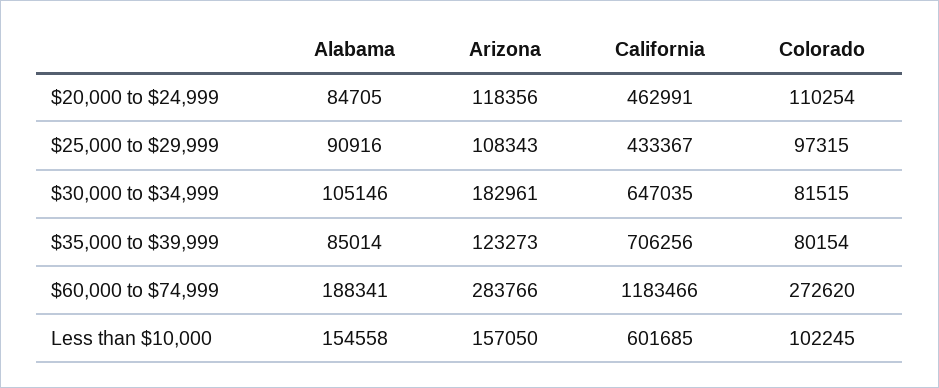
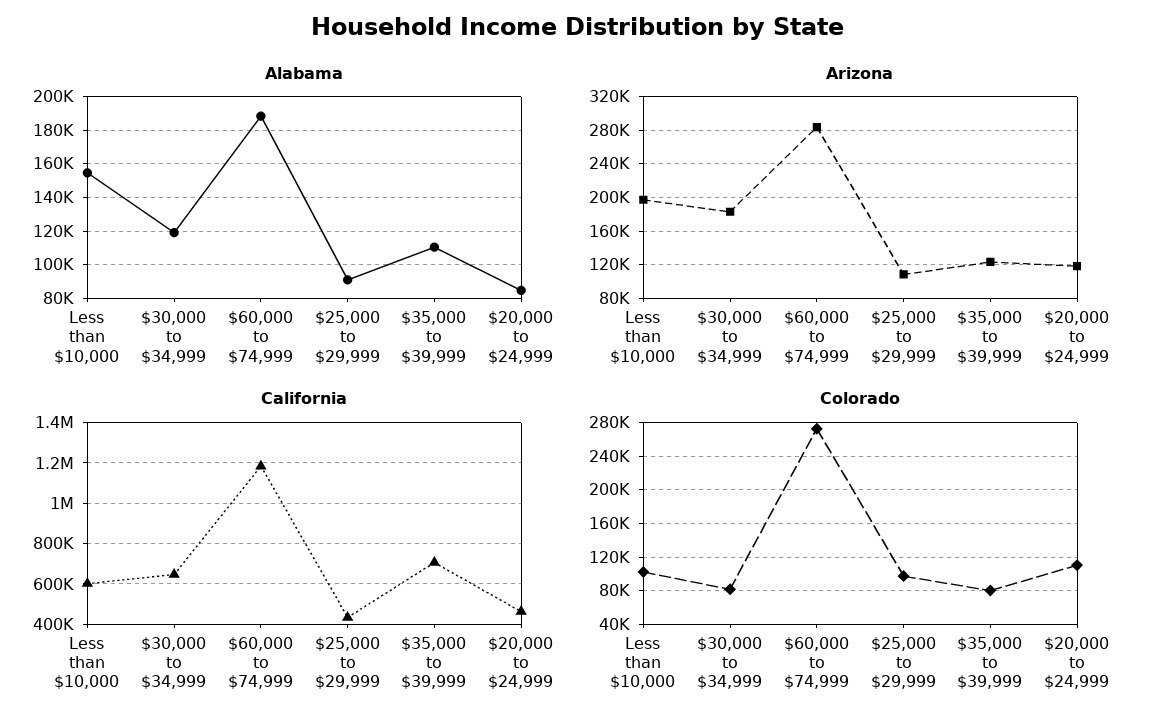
  {
    "Alabama": {
      "$20,000 to $24,999": 84705,
      "$25,000 to $29,999": 90916,
-     "$30,000 to $34,999": 105146,
+     "$30,000 to $34,999": 120000,
-     "$35,000 to $39,999": 85014,
+     "$35,000 to $39,999": 110000,
      "$60,000 to $74,999": 188341,
      "Less than $10,000": 154558
    },
    "Arizona": {
      "$20,000 to $24,999": 118356,
      "$25,000 to $29,999": 108343,
      "$30,000 to $34,999": 182961,
      "$35,000 to $39,999": 123273,
      "$60,000 to $74,999": 283766,
-     "Less than $10,000": 157050
+     "Less than $10,000": 200000
    },
    "California": {
      "$20,000 to $24,999": 462991,
      "$25,000 to $29,999": 433367,
      "$30,000 to $34,999": 647035,
      "$35,000 to $39,999": 706256,
      "$60,000 to $74,999": 1183466,
      "Less than $10,000": 601685
    },
    "Colorado": {
      "$20,000 to $24,999": 110254,
      "$25,000 to $29,999": 97315,
      "$30,000 to $34,999": 81515,
      "$35,000 to $39,999": 80154,
      "$60,000 to $74,999": 272620,
      "Less than $10,000": 102245
    }
  }

